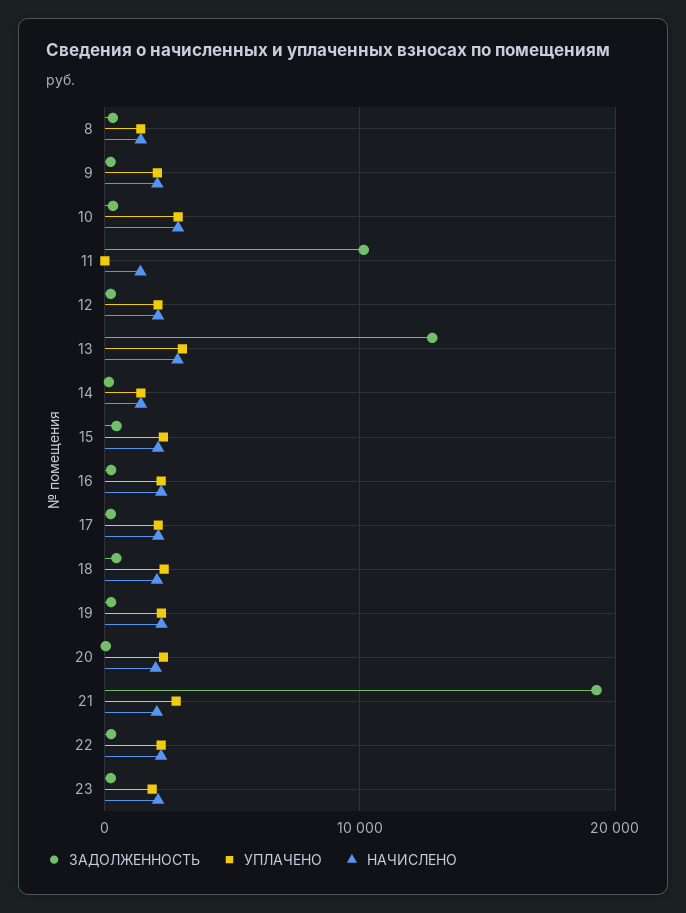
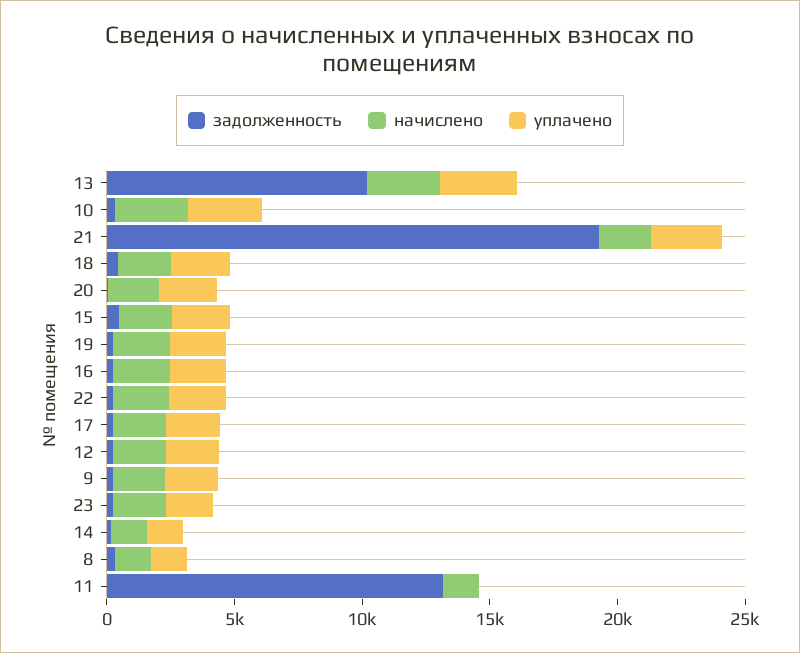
  {
    "ЗАДОЛЖЕННОСТЬ": {
      "8": 0,
      "9": 0,
      "10": 0,
-     "11": 10000,
+     "11": 13000,
      "12": 0,
-     "13": 13000,
+     "13": 10000,
      "14": 0,
      "15": 0,
      "16": 0,
      "17": 0,
      "18": 0,
      "19": 0,
      "20": 0,
      "21": 19000,
      "22": 0,
      "23": 0
    },
    "УПЛАЧЕНО": {
      "8": 1000,
      "9": 2000,
      "10": 3000,
      "11": 0,
      "12": 2000,
      "13": 3000,
      "14": 1000,
      "15": 2000,
      "16": 2000,
      "17": 2000,
      "18": 2000,
      "19": 2000,
      "20": 2000,
      "21": 3000,
      "22": 2000,
      "23": 2000
    },
    "НАЧИСЛЕНО": {
      "8": 1000,
      "9": 2000,
      "10": 3000,
      "11": 1000,
      "12": 2000,
      "13": 3000,
      "14": 1000,
      "15": 2000,
      "16": 2000,
      "17": 2000,
      "18": 2000,
      "19": 2000,
      "20": 2000,
      "21": 2000,
      "22": 2000,
      "23": 2000
    }
  }

